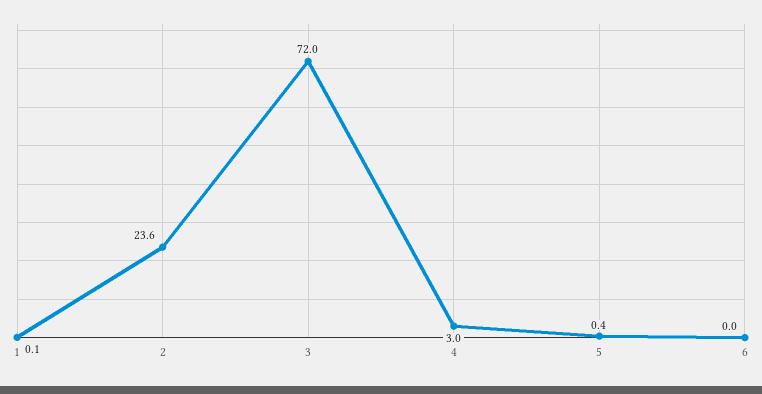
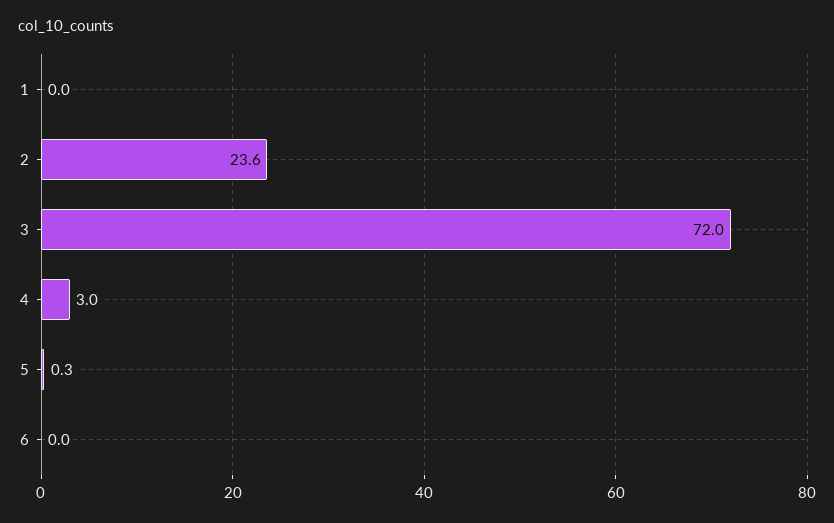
  {
-   "1": 0.1,
+   "1": 0,
    "2": 23.6,
    "3": 72,
    "4": 3,
-   "5": 0.4,
+   "5": 0.3,
    "6": 0
  }

